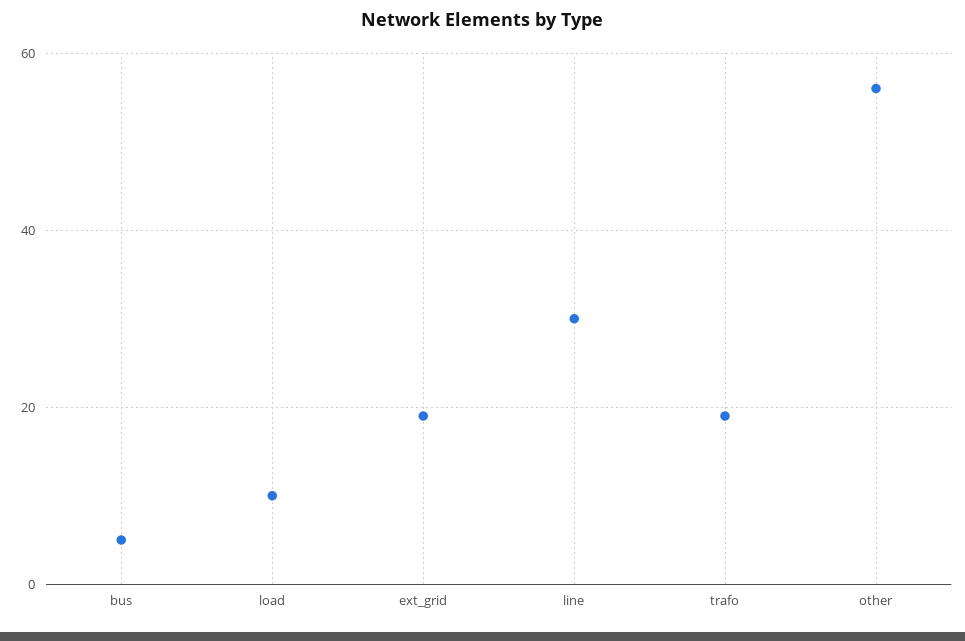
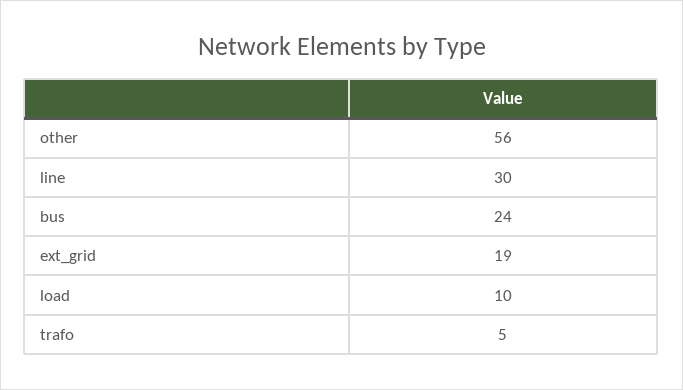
  {
-   "bus": 5,
+   "bus": 24,
    "load": 10,
    "ext_grid": 19,
    "line": 30,
-   "trafo": 20,
+   "trafo": 5,
    "other": 56
  }

